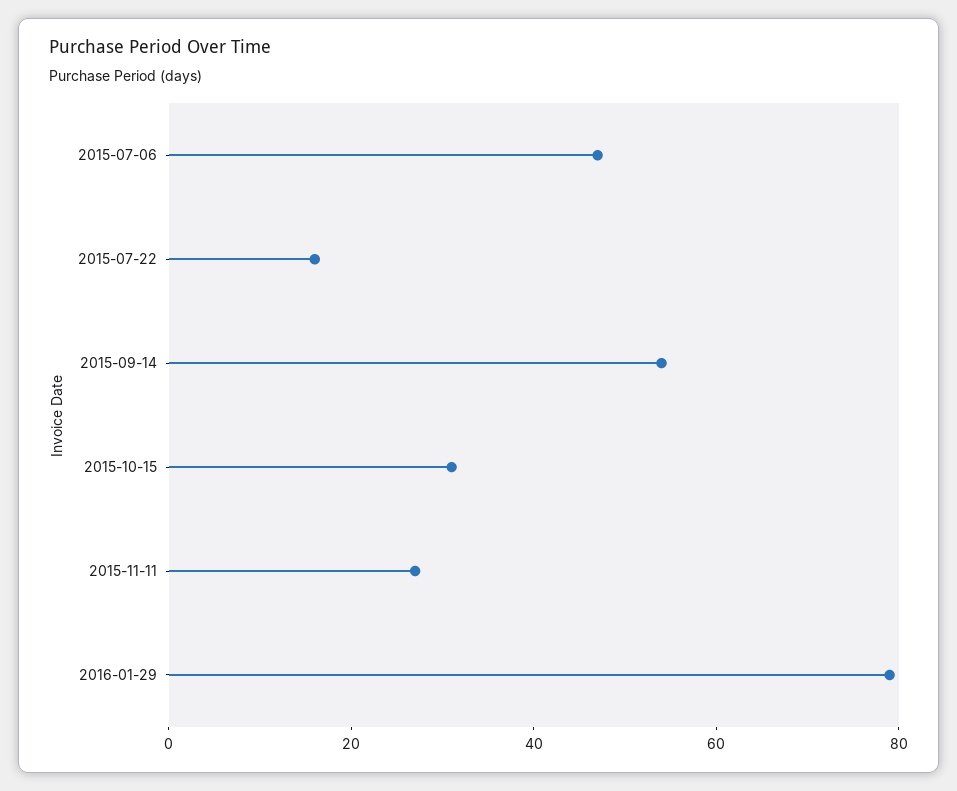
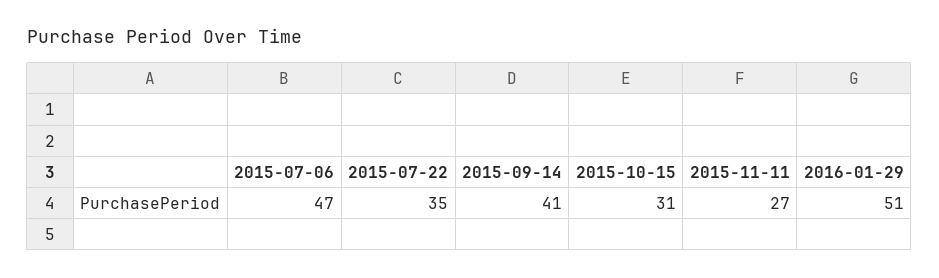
  {
    "2015-07-06": 47,
-   "2015-07-22": 15,
+   "2015-07-22": 35,
-   "2015-09-14": 55,
+   "2015-09-14": 41,
    "2015-10-15": 31,
    "2015-11-11": 27,
-   "2016-01-29": 80
+   "2016-01-29": 51
  }

